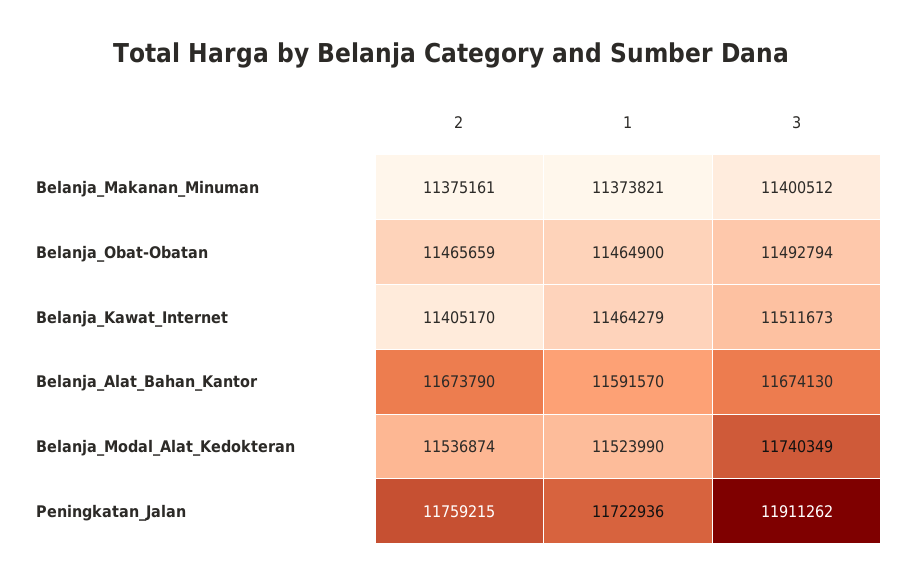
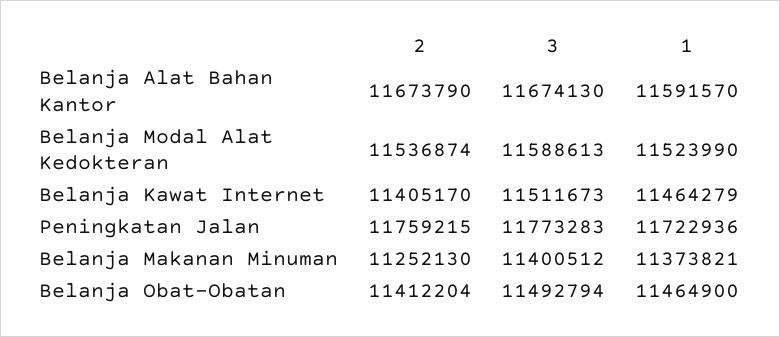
  {
    "2": {
-     "Belanja_Makanan_Minuman": 11375161,
+     "Belanja_Makanan_Minuman": 11252130,
-     "Belanja_Obat-Obatan": 11465659,
+     "Belanja_Obat-Obatan": 11412204,
      "Belanja_Kawat_Internet": 11405170,
      "Belanja_Alat_Bahan_Kantor": 11673790,
      "Belanja_Modal_Alat_Kedokteran": 11536874,
      "Peningkatan_Jalan": 11759215
    },
    "1": {
      "Belanja_Makanan_Minuman": 11373821,
      "Belanja_Obat-Obatan": 11464900,
      "Belanja_Kawat_Internet": 11464279,
      "Belanja_Alat_Bahan_Kantor": 11591570,
      "Belanja_Modal_Alat_Kedokteran": 11523990,
      "Peningkatan_Jalan": 11722936
    },
    "3": {
      "Belanja_Makanan_Minuman": 11400512,
      "Belanja_Obat-Obatan": 11492794,
      "Belanja_Kawat_Internet": 11511673,
      "Belanja_Alat_Bahan_Kantor": 11674130,
-     "Belanja_Modal_Alat_Kedokteran": 11740349,
+     "Belanja_Modal_Alat_Kedokteran": 11588613,
-     "Peningkatan_Jalan": 11911262
+     "Peningkatan_Jalan": 11773283
    }
  }

